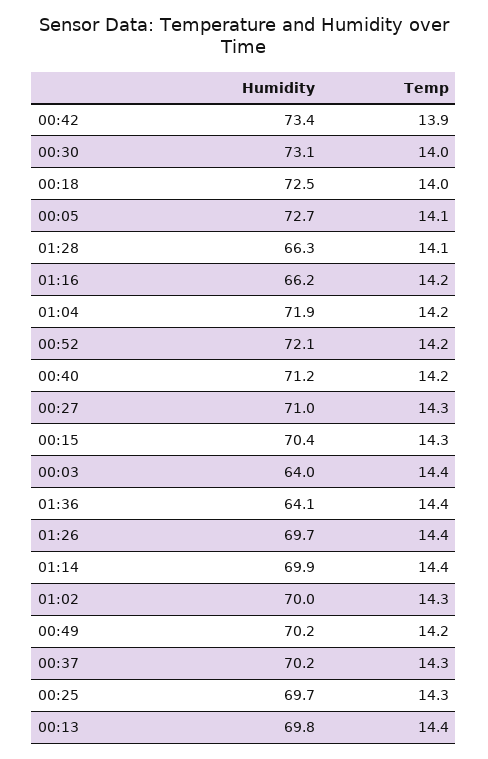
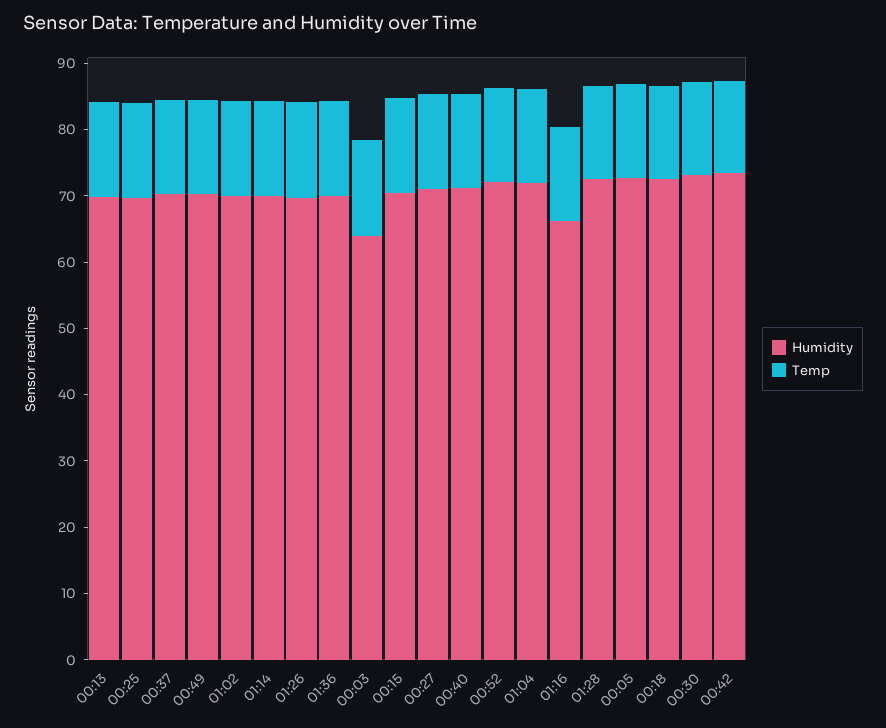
  {
    "Humidity": {
      "00:42": 73.4,
      "00:30": 73.1,
      "00:18": 72.5,
      "00:05": 72.7,
-     "01:28": 66.3,
+     "01:28": 72,
      "01:16": 66.2,
      "01:04": 71.9,
      "00:52": 72.1,
      "00:40": 71.2,
      "00:27": 71,
      "00:15": 70.4,
      "00:03": 64,
-     "01:36": 64.1,
+     "01:36": 70,
      "01:26": 69.7,
      "01:14": 69.9,
      "01:02": 70,
      "00:49": 70.2,
      "00:37": 70.2,
      "00:25": 69.7,
      "00:13": 69.8
    },
    "Temp": {
      "00:42": 13.9,
      "00:30": 14,
      "00:18": 14,
      "00:05": 14.1,
      "01:28": 14.1,
      "01:16": 14.2,
      "01:04": 14.2,
      "00:52": 14.2,
      "00:40": 14.2,
      "00:27": 14.3,
      "00:15": 14.3,
      "00:03": 14.4,
      "01:36": 14.4,
      "01:26": 14.4,
      "01:14": 14.4,
      "01:02": 14.3,
      "00:49": 14.2,
      "00:37": 14.3,
      "00:25": 14.3,
      "00:13": 14.4
    }
  }

